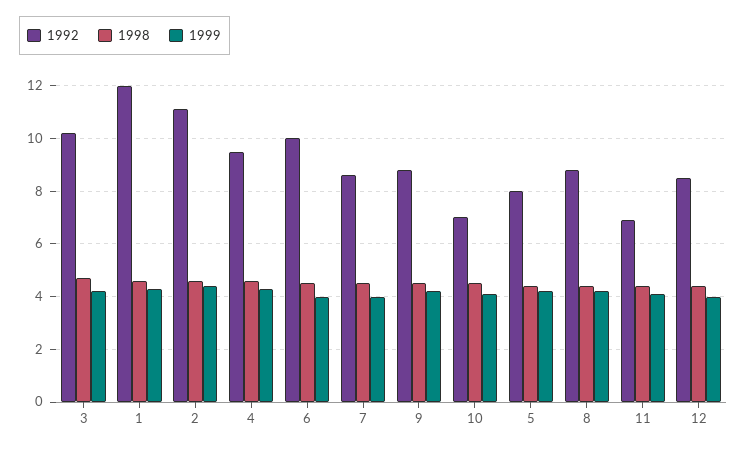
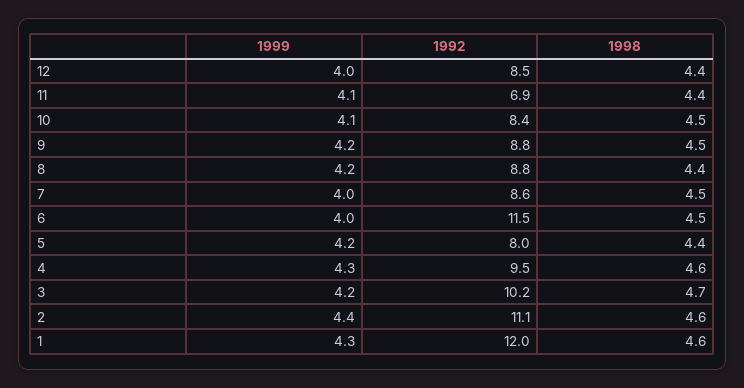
  {
    "1992": {
      "3": 10.2,
      "1": 12,
      "2": 11.1,
      "4": 9.5,
-     "6": 10,
+     "6": 11.5,
      "7": 8.6,
      "9": 8.8,
-     "10": 7,
+     "10": 8.4,
      "5": 8,
      "8": 8.8,
      "11": 6.9,
      "12": 8.5
    },
    "1998": {
      "3": 4.7,
      "1": 4.6,
      "2": 4.6,
      "4": 4.6,
      "6": 4.5,
      "7": 4.5,
      "9": 4.5,
      "10": 4.5,
      "5": 4.4,
      "8": 4.4,
      "11": 4.4,
      "12": 4.4
    },
    "1999": {
      "3": 4.2,
      "1": 4.3,
      "2": 4.4,
      "4": 4.3,
      "6": 4,
      "7": 4,
      "9": 4.2,
      "10": 4.1,
      "5": 4.2,
      "8": 4.2,
      "11": 4.1,
      "12": 4
    }
  }

